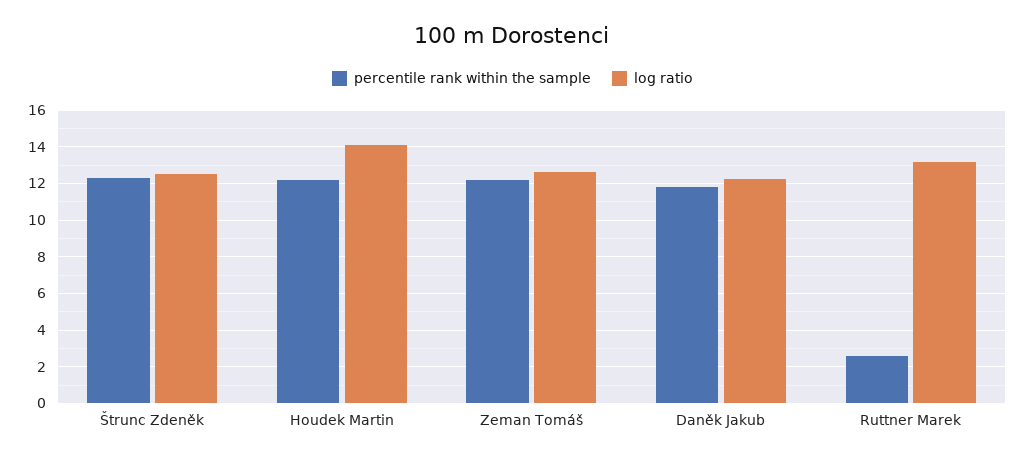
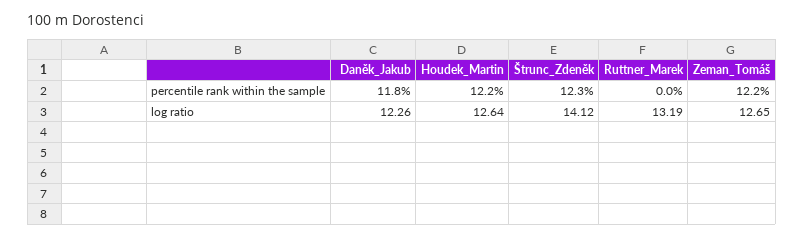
  {
    "percentile rank within the sample": {
      "Štrunc Zdeněk": 12.3,
      "Houdek Martin": 12.2,
      "Zeman Tomáš": 12.2,
      "Daněk Jakub": 11.8,
-     "Ruttner Marek": 2.5
+     "Ruttner Marek": 0
    },
    "log ratio": {
-     "Štrunc Zdeněk": 12.5,
+     "Štrunc Zdeněk": 14.12,
-     "Houdek Martin": 14,
+     "Houdek Martin": 12.64,
      "Zeman Tomáš": 12.65,
      "Daněk Jakub": 12.26,
      "Ruttner Marek": 13.19
    }
  }

